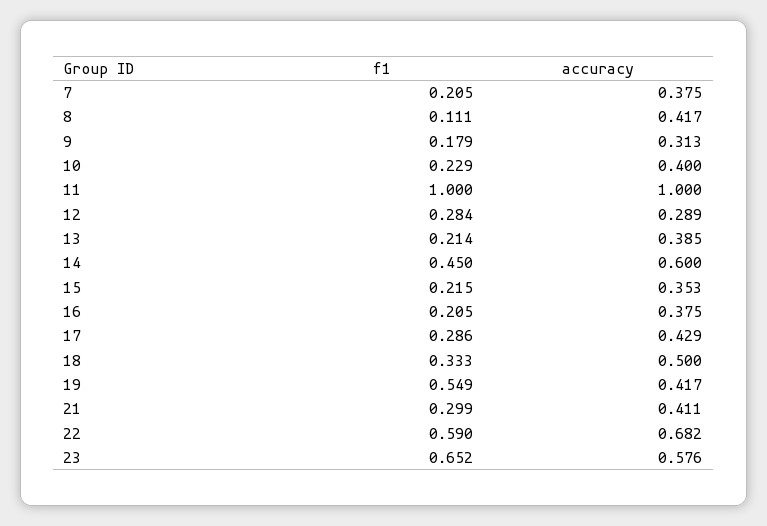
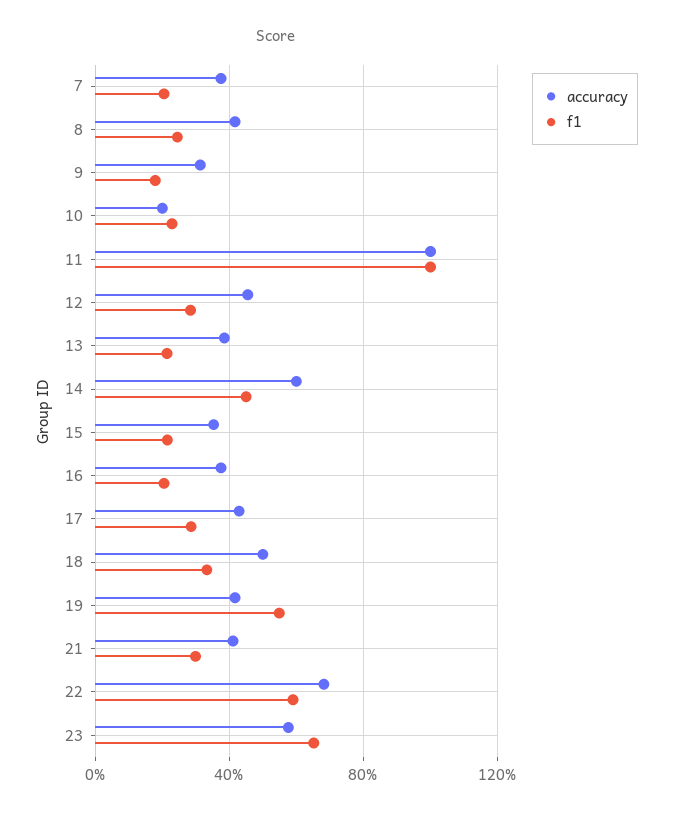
  {
    "f1": {
      "7": 0.205,
-     "8": 0.111,
+     "8": 0.25,
      "9": 0.179,
      "10": 0.229,
      "11": 1,
      "12": 0.284,
      "13": 0.214,
      "14": 0.45,
      "15": 0.215,
      "16": 0.205,
      "17": 0.286,
      "18": 0.333,
      "19": 0.549,
      "21": 0.299,
      "22": 0.59,
      "23": 0.652
    },
    "accuracy": {
      "7": 0.375,
      "8": 0.417,
      "9": 0.313,
-     "10": 0.4,
+     "10": 0.2,
      "11": 1,
-     "12": 0.289,
+     "12": 0.45,
      "13": 0.385,
      "14": 0.6,
      "15": 0.353,
      "16": 0.375,
      "17": 0.429,
      "18": 0.5,
      "19": 0.417,
      "21": 0.411,
      "22": 0.682,
      "23": 0.576
    }
  }

